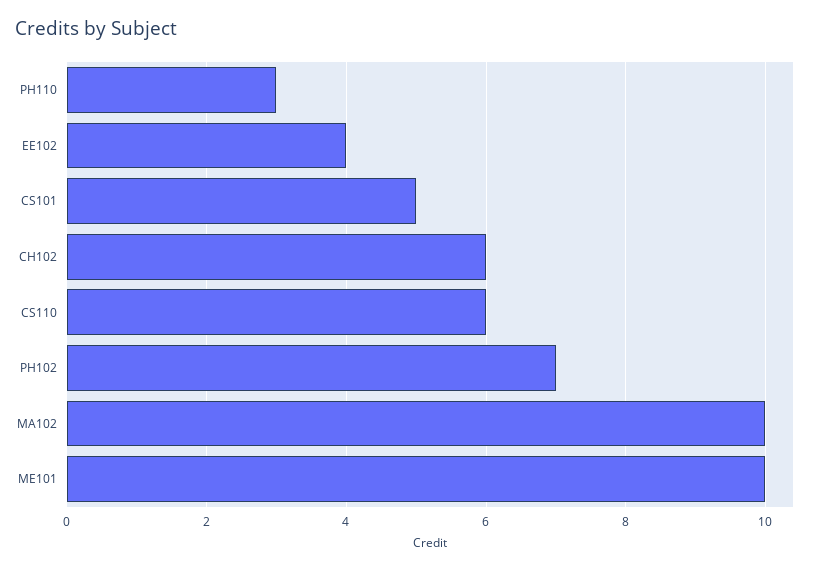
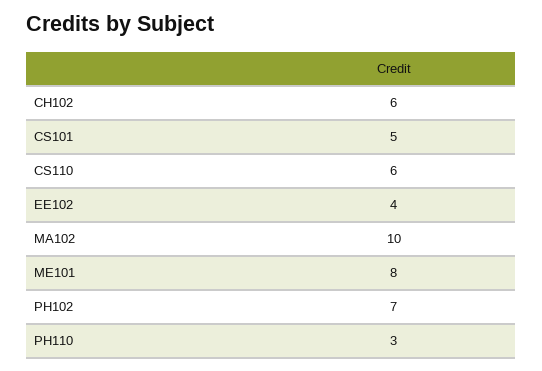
  {
    "PH110": 3,
    "EE102": 4,
    "CS101": 5,
    "CH102": 6,
    "CS110": 6,
    "PH102": 7,
    "MA102": 10,
-   "ME101": 10
+   "ME101": 8
  }

